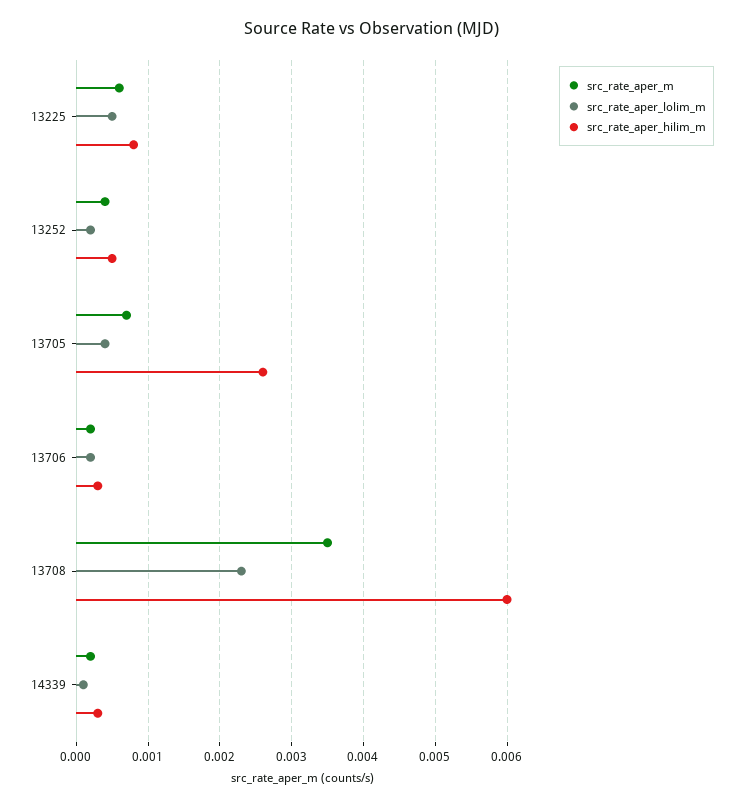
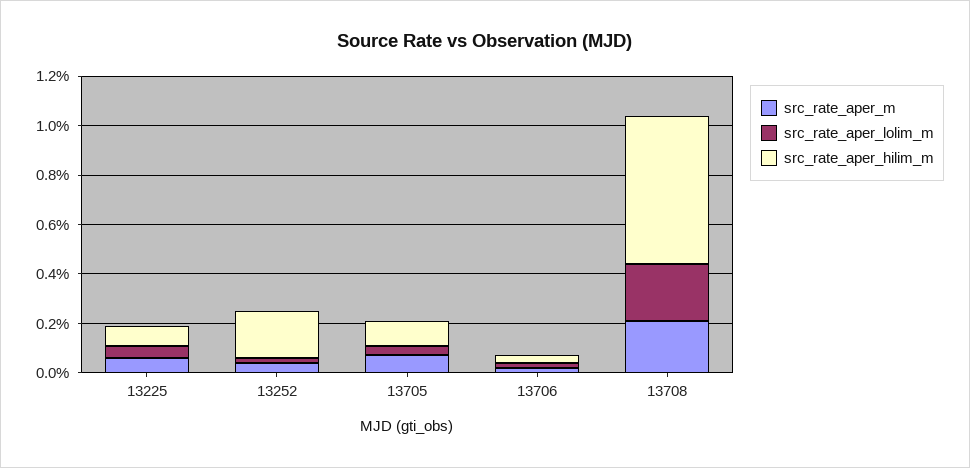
  {
    "src_rate_aper_m": {
      "13225": 0.0006,
      "13252": 0.0004,
      "13705": 0.0007,
      "13706": 0.0002,
-     "13708": 0.0035,
+     "13708": 0.002
-     "14339": 0.0002
    },
    "src_rate_aper_lolim_m": {
      "13225": 0.0005,
      "13252": 0.0002,
      "13705": 0.0004,
      "13706": 0.0002,
-     "13708": 0.0023,
+     "13708": 0.0023
-     "14339": 0.0001
    },
    "src_rate_aper_hilim_m": {
      "13225": 0.0008,
-     "13252": 0.0005,
+     "13252": 0.002,
-     "13705": 0.0026,
+     "13705": 0.001,
      "13706": 0.0003,
-     "13708": 0.006,
+     "13708": 0.006
-     "14339": 0.0003
    }
  }

